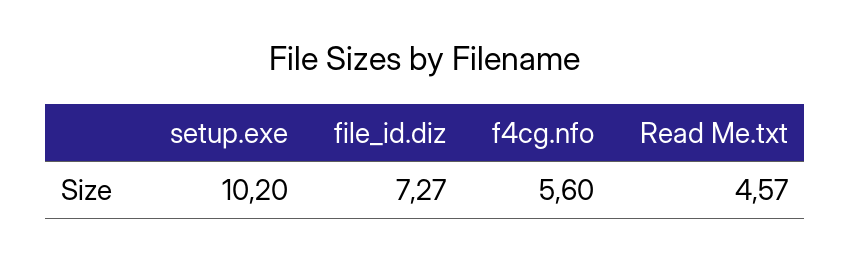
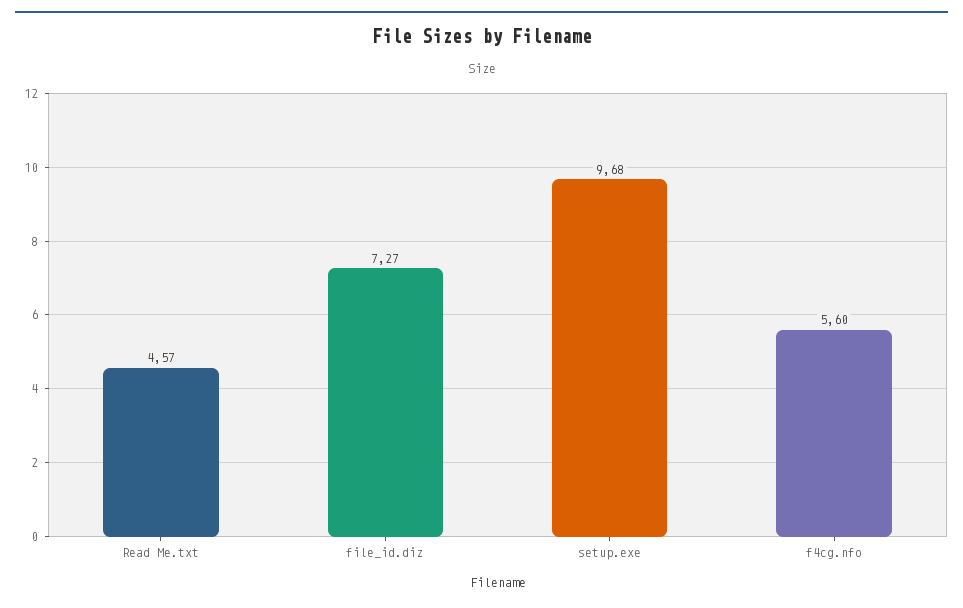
  {
-   "setup.exe": 10.2,
+   "setup.exe": 9.68,
    "file_id.diz": 7.27,
    "f4cg.nfo": 5.6,
    "Read Me.txt": 4.57
  }

